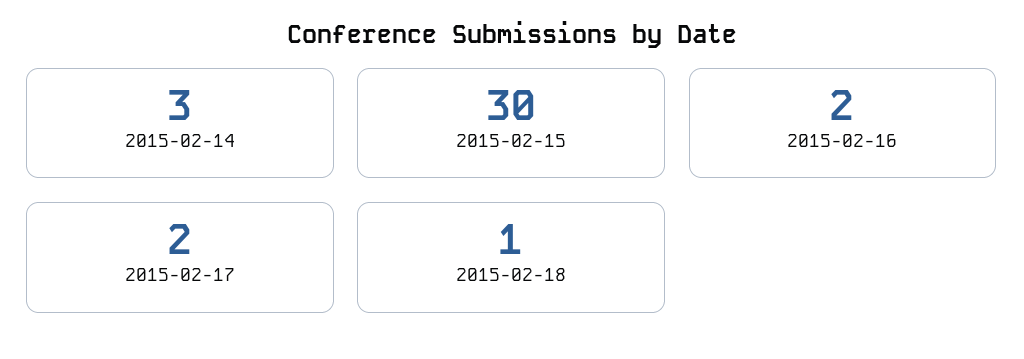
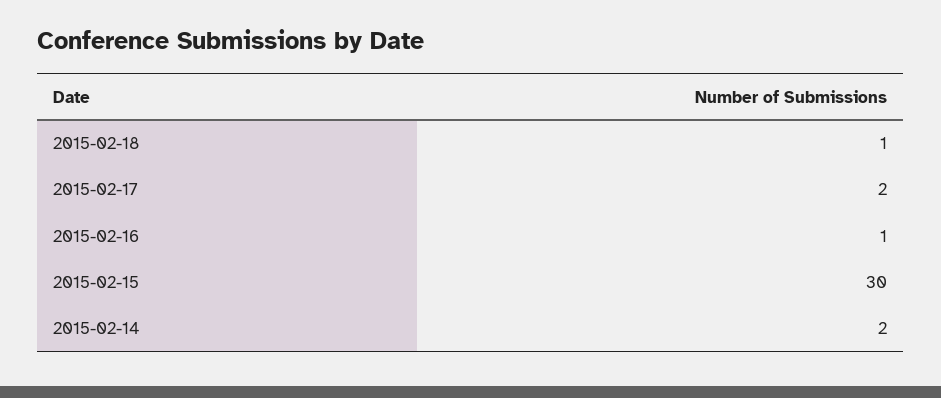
  {
-   "2015-02-14": 3,
+   "2015-02-14": 2,
    "2015-02-15": 30,
-   "2015-02-16": 2,
+   "2015-02-16": 1,
    "2015-02-17": 2,
    "2015-02-18": 1
  }

